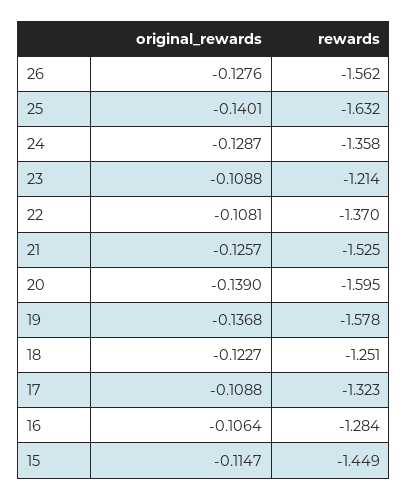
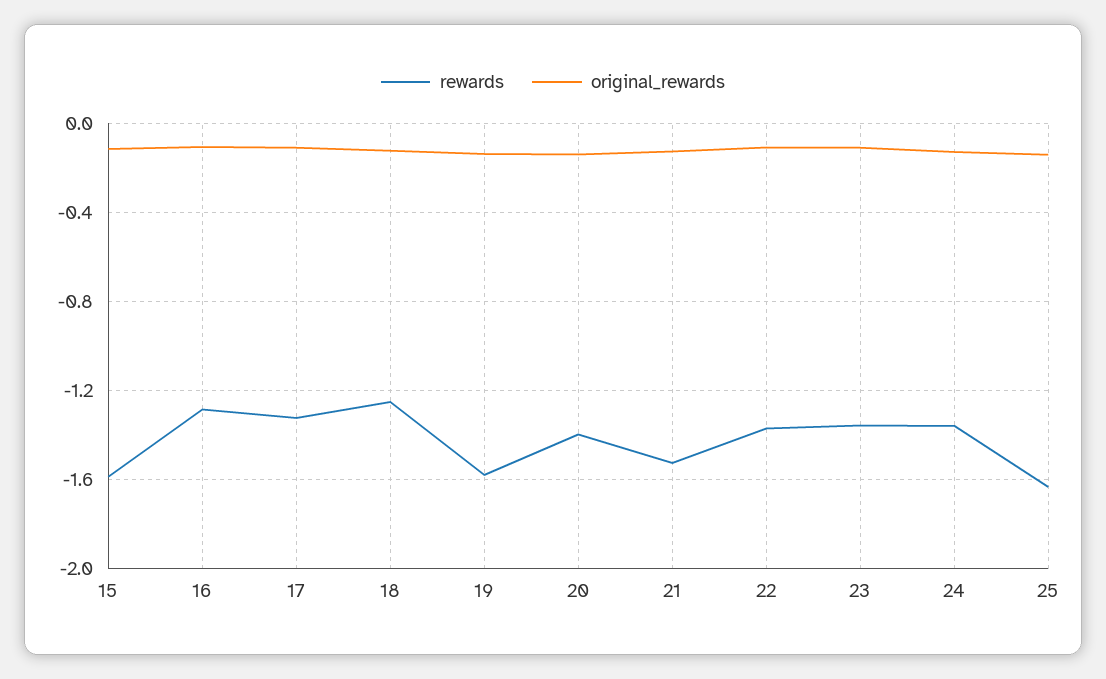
  {
    "original_rewards": {
-     "26": -0.1276,
      "25": -0.1401,
      "24": -0.1287,
      "23": -0.1088,
      "22": -0.1081,
      "21": -0.1257,
      "20": -0.139,
      "19": -0.1368,
      "18": -0.1227,
      "17": -0.1088,
      "16": -0.1064,
      "15": -0.1147
    },
    "rewards": {
-     "26": -1.562,
      "25": -1.632,
      "24": -1.358,
-     "23": -1.214,
+     "23": -1.35,
      "22": -1.37,
      "21": -1.525,
-     "20": -1.595,
+     "20": -1.4,
      "19": -1.578,
      "18": -1.251,
      "17": -1.323,
      "16": -1.284,
-     "15": -1.449
+     "15": -1.6
    }
  }

